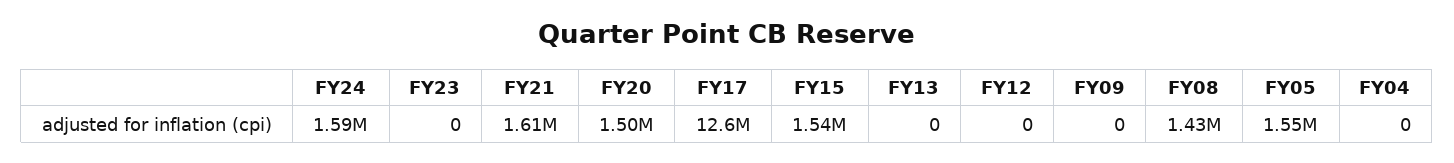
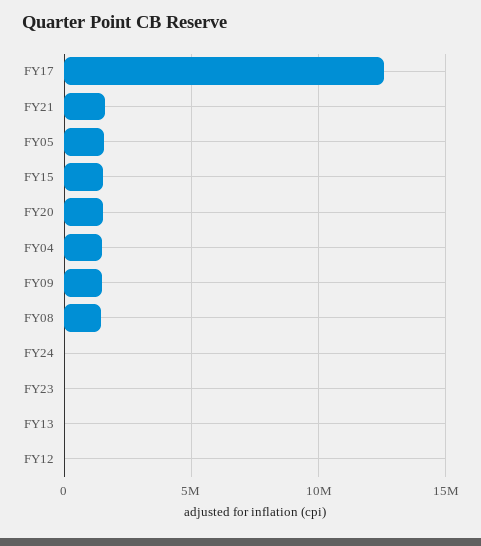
  {
-   "FY24": 1590000,
+   "FY24": 0,
    "FY23": 0,
    "FY21": 1610000,
    "FY20": 1500000,
    "FY17": 12600000,
    "FY15": 1540000,
    "FY13": 0,
    "FY12": 0,
-   "FY09": 0,
+   "FY09": 1500000,
    "FY08": 1430000,
    "FY05": 1550000,
-   "FY04": 0
+   "FY04": 1500000
  }

